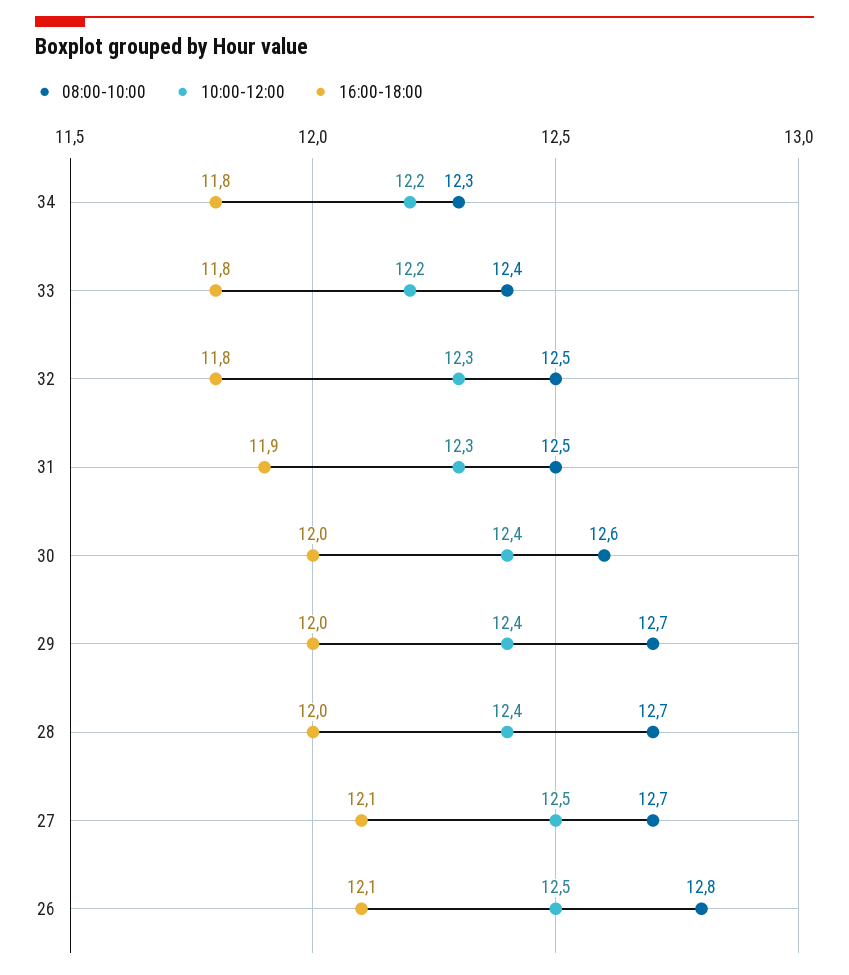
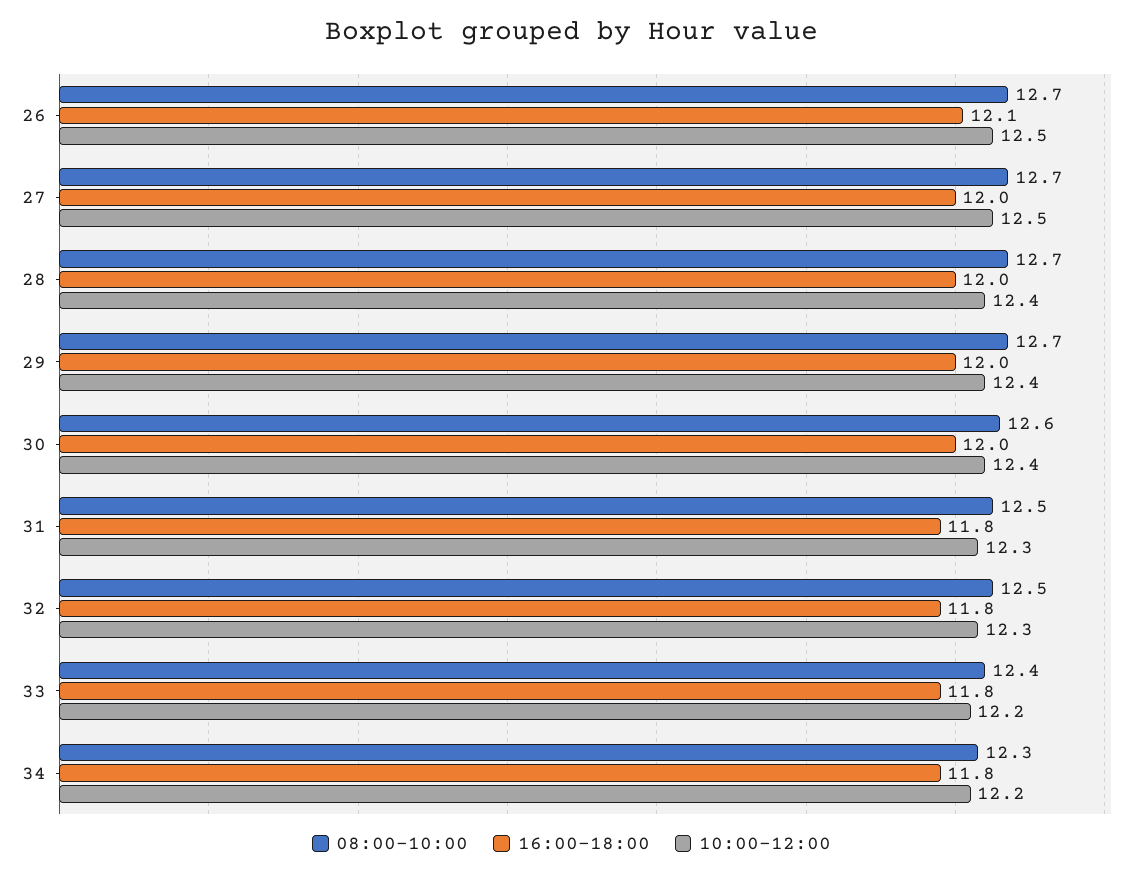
  {
    "08:00-10:00": {
      "34": 12.3,
      "33": 12.4,
      "32": 12.5,
      "31": 12.5,
      "30": 12.6,
      "29": 12.7,
      "28": 12.7,
      "27": 12.7,
-     "26": 12.8
+     "26": 12.7
    },
    "10:00-12:00": {
      "34": 12.2,
      "33": 12.2,
      "32": 12.3,
      "31": 12.3,
      "30": 12.4,
      "29": 12.4,
      "28": 12.4,
      "27": 12.5,
      "26": 12.5
    },
    "16:00-18:00": {
      "34": 11.8,
      "33": 11.8,
      "32": 11.8,
-     "31": 11.9,
+     "31": 11.8,
      "30": 12,
      "29": 12,
      "28": 12,
-     "27": 12.1,
+     "27": 12,
      "26": 12.1
    }
  }

